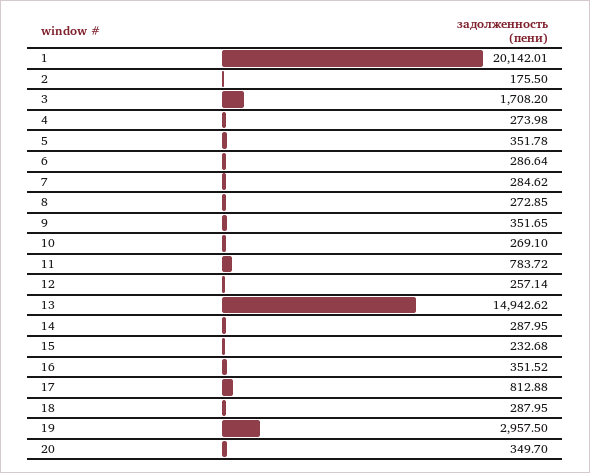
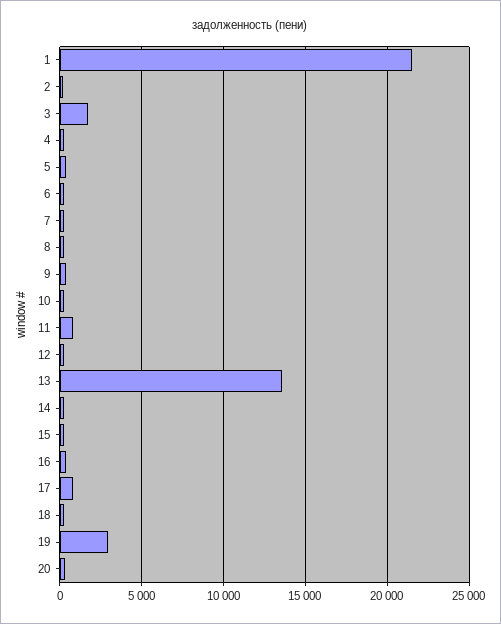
  {
-   "1": 20142.01,
+   "1": 21500,
    "2": 175.5,
    "3": 1708.2,
    "4": 273.98,
    "5": 351.78,
    "6": 286.64,
    "7": 284.62,
    "8": 272.85,
    "9": 351.65,
    "10": 269.1,
    "11": 783.72,
    "12": 257.14,
-   "13": 14942.62,
+   "13": 13500,
    "14": 287.95,
    "15": 232.68,
    "16": 351.52,
    "17": 812.88,
    "18": 287.95,
    "19": 2957.5,
    "20": 349.7
  }

